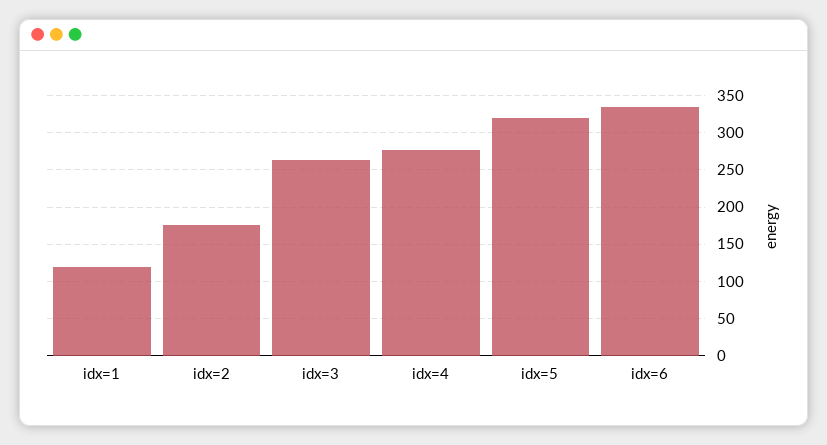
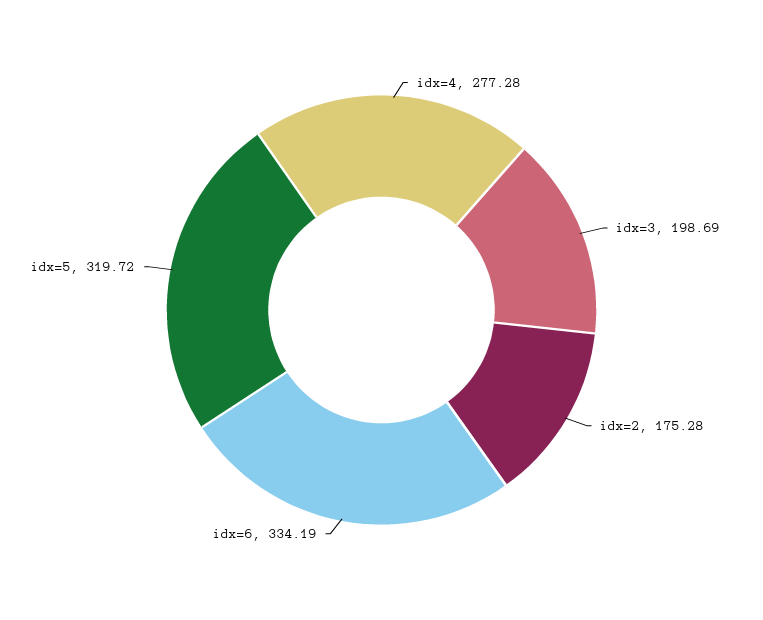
  {
-   "idx=1": 120,
    "idx=2": 175.28,
-   "idx=3": 260,
+   "idx=3": 198.69,
    "idx=4": 277.28,
    "idx=5": 319.72,
    "idx=6": 334.19
  }

